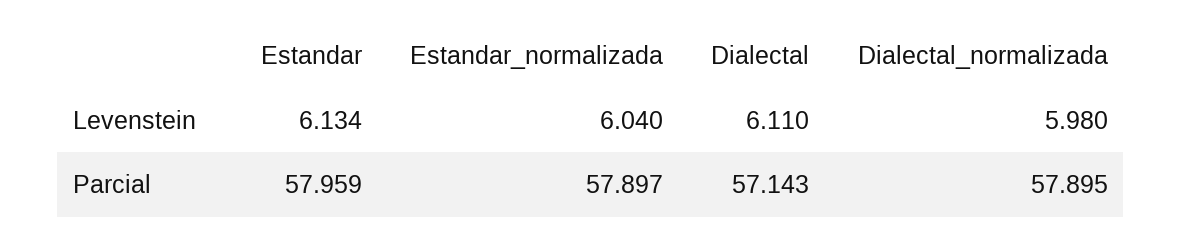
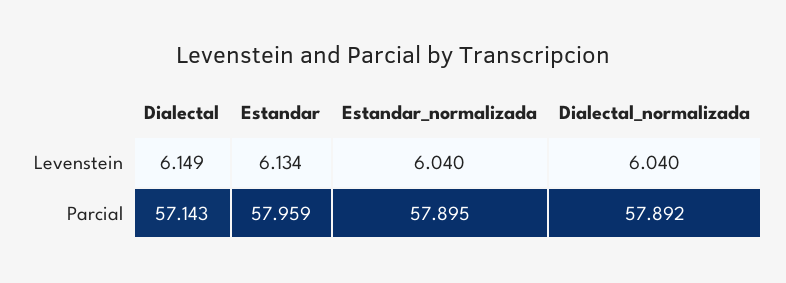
  {
    "Estandar": {
      "Levenstein": 6.134,
      "Parcial": 57.959
    },
    "Estandar_normalizada": {
      "Levenstein": 6.04,
-     "Parcial": 57.897
+     "Parcial": 57.895
    },
    "Dialectal": {
-     "Levenstein": 6.11,
+     "Levenstein": 6.149,
      "Parcial": 57.143
    },
    "Dialectal_normalizada": {
-     "Levenstein": 5.98,
+     "Levenstein": 6.04,
-     "Parcial": 57.895
+     "Parcial": 57.892
    }
  }

